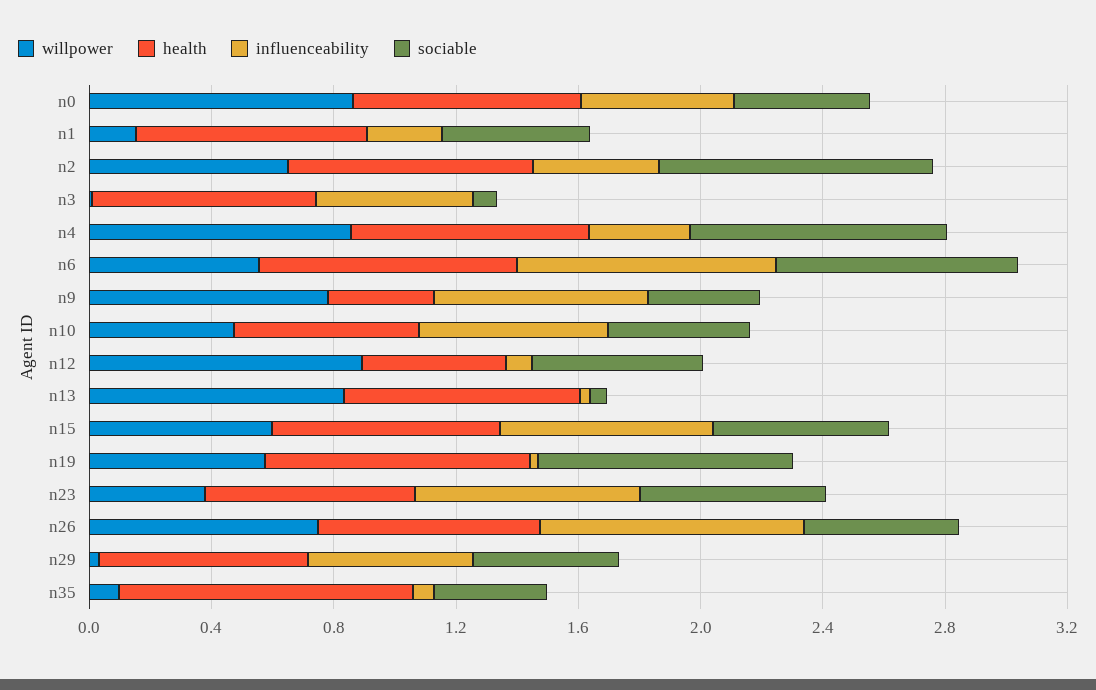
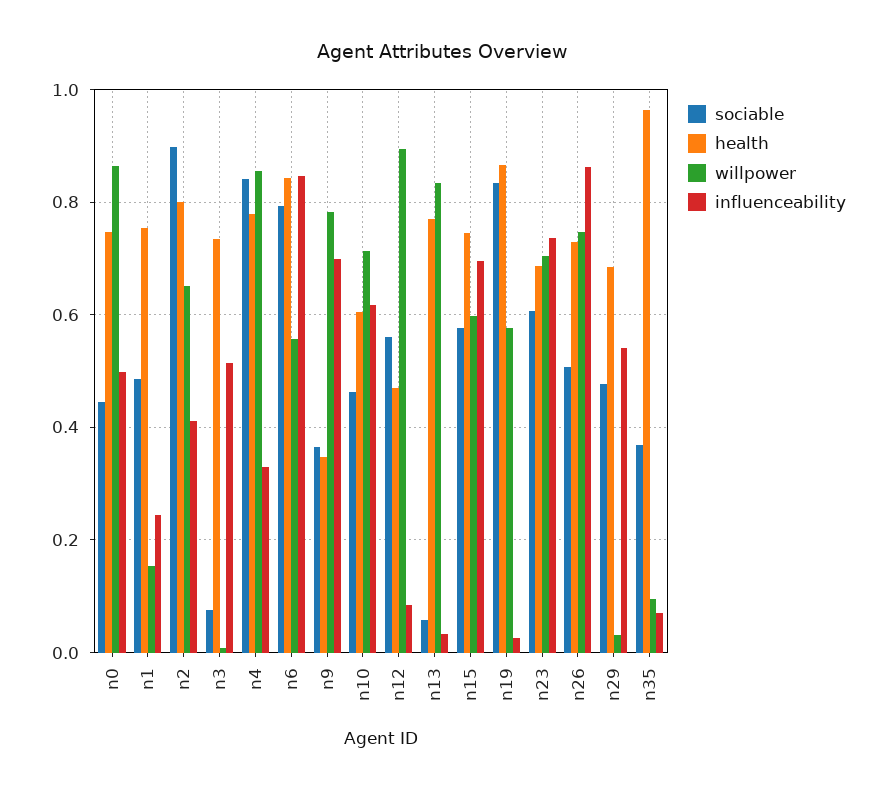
  {
    "willpower": {
      "n0": 0.86,
      "n1": 0.16,
      "n2": 0.66,
      "n3": 0,
      "n4": 0.86,
      "n6": 0.56,
      "n9": 0.78,
-     "n10": 0.5,
+     "n10": 0.72,
      "n12": 0.9,
      "n13": 0.84,
      "n15": 0.6,
      "n19": 0.58,
-     "n23": 0.4,
+     "n23": 0.7,
      "n26": 0.74,
      "n29": 0.04,
      "n35": 0.1
    },
    "health": {
      "n0": 0.74,
      "n1": 0.76,
      "n2": 0.8,
      "n3": 0.74,
      "n4": 0.78,
      "n6": 0.84,
      "n9": 0.34,
      "n10": 0.6,
      "n12": 0.46,
      "n13": 0.78,
      "n15": 0.74,
      "n19": 0.86,
      "n23": 0.68,
      "n26": 0.72,
      "n29": 0.68,
      "n35": 0.96
    },
    "influenceability": {
      "n0": 0.5,
      "n1": 0.24,
      "n2": 0.42,
      "n3": 0.52,
      "n4": 0.34,
      "n6": 0.84,
      "n9": 0.7,
      "n10": 0.62,
      "n12": 0.08,
      "n13": 0.04,
      "n15": 0.7,
      "n19": 0.02,
      "n23": 0.74,
      "n26": 0.86,
      "n29": 0.54,
      "n35": 0.06
    },
    "sociable": {
      "n0": 0.44,
      "n1": 0.48,
      "n2": 0.9,
      "n3": 0.08,
      "n4": 0.84,
      "n6": 0.8,
      "n9": 0.36,
      "n10": 0.46,
      "n12": 0.56,
      "n13": 0.06,
      "n15": 0.58,
      "n19": 0.84,
      "n23": 0.6,
      "n26": 0.5,
      "n29": 0.48,
      "n35": 0.36
    }
  }

